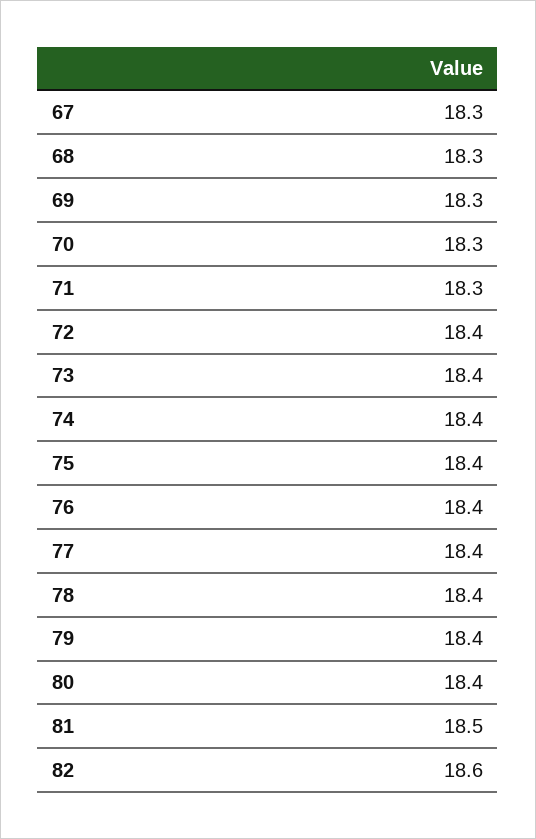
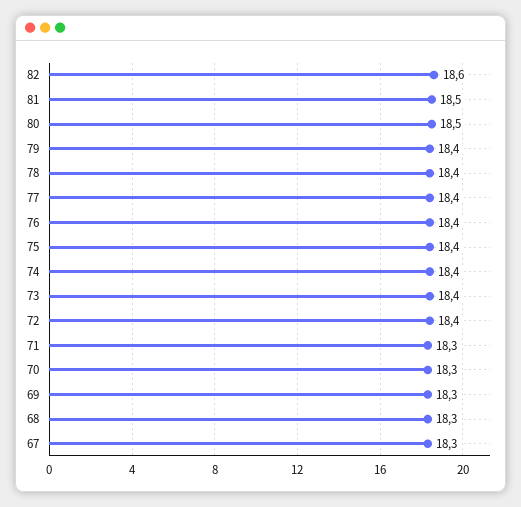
  {
    "67": 18.3,
    "68": 18.3,
    "69": 18.3,
    "70": 18.3,
    "71": 18.3,
    "72": 18.4,
    "73": 18.4,
    "74": 18.4,
    "75": 18.4,
    "76": 18.4,
    "77": 18.4,
    "78": 18.4,
    "79": 18.4,
-   "80": 18.4,
+   "80": 18.5,
    "81": 18.5,
    "82": 18.6
  }

